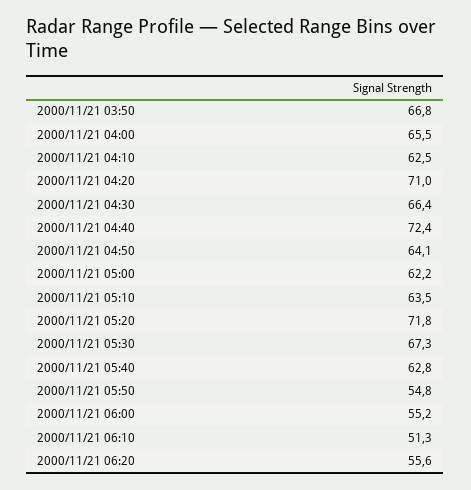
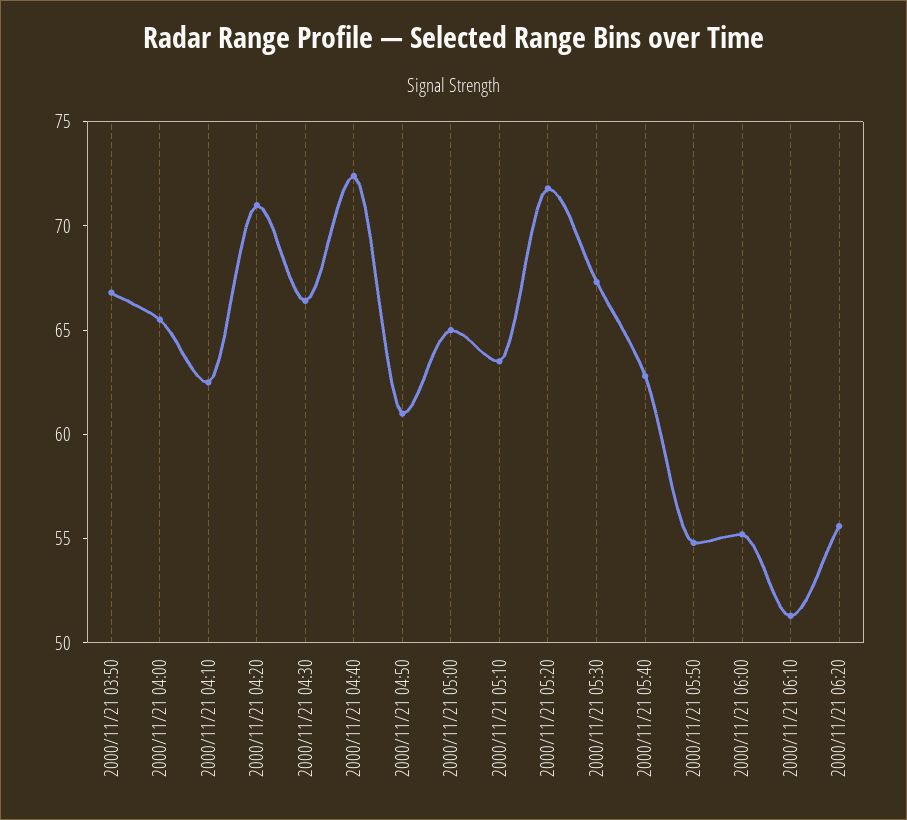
  {
    "2000/11/21 03:50": 66.8,
    "2000/11/21 04:00": 65.5,
    "2000/11/21 04:10": 62.5,
    "2000/11/21 04:20": 71,
    "2000/11/21 04:30": 66.4,
    "2000/11/21 04:40": 72.4,
-   "2000/11/21 04:50": 64.1,
+   "2000/11/21 04:50": 61,
-   "2000/11/21 05:00": 62.2,
+   "2000/11/21 05:00": 65,
    "2000/11/21 05:10": 63.5,
    "2000/11/21 05:20": 71.8,
    "2000/11/21 05:30": 67.3,
    "2000/11/21 05:40": 62.8,
    "2000/11/21 05:50": 54.8,
    "2000/11/21 06:00": 55.2,
    "2000/11/21 06:10": 51.3,
    "2000/11/21 06:20": 55.6
  }

